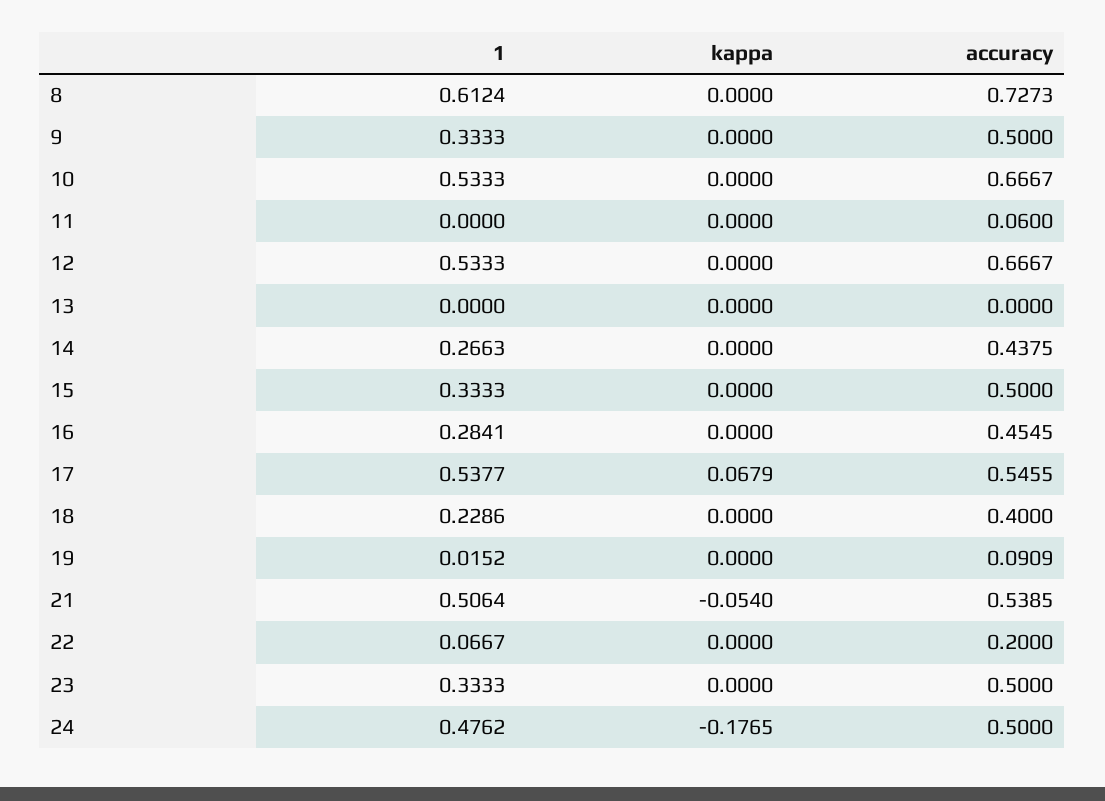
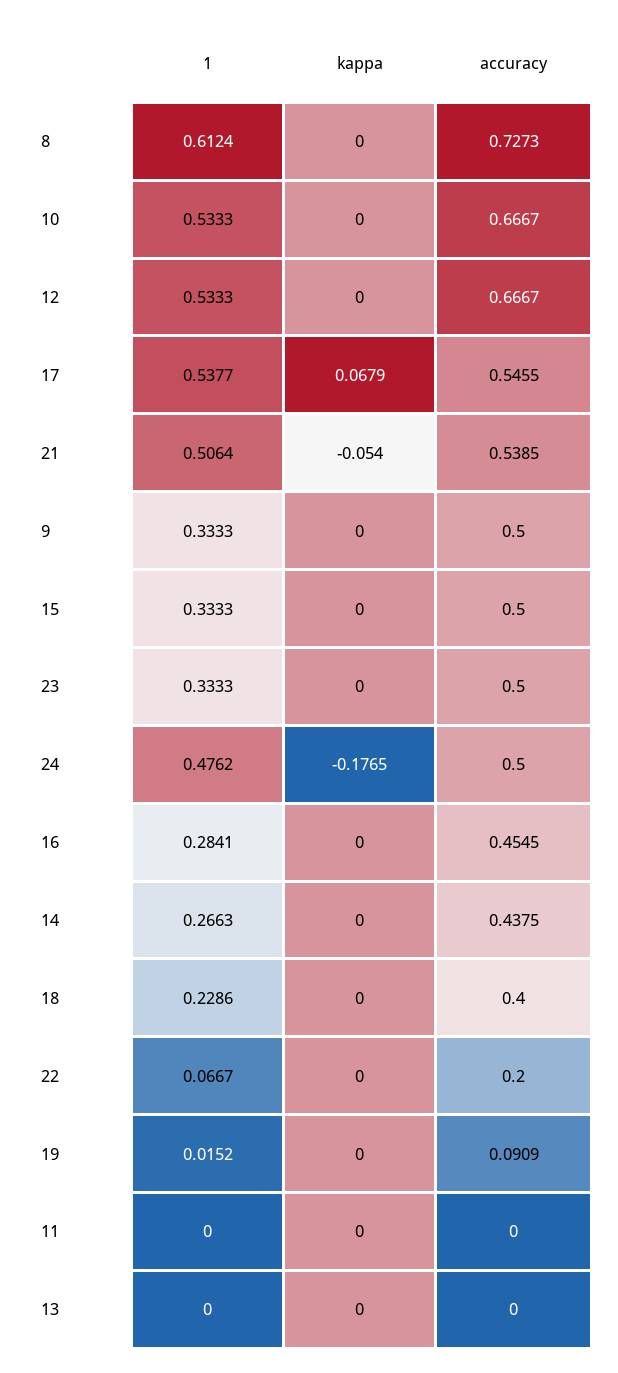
  {
    "1": {
      "8": 0.6124,
      "9": 0.3333,
      "10": 0.5333,
      "11": 0,
      "12": 0.5333,
      "13": 0,
      "14": 0.2663,
      "15": 0.3333,
      "16": 0.2841,
      "17": 0.5377,
      "18": 0.2286,
      "19": 0.0152,
      "21": 0.5064,
      "22": 0.0667,
      "23": 0.3333,
      "24": 0.4762
    },
    "kappa": {
      "8": 0,
      "9": 0,
      "10": 0,
      "11": 0,
      "12": 0,
      "13": 0,
      "14": 0,
      "15": 0,
      "16": 0,
      "17": 0.0679,
      "18": 0,
      "19": 0,
      "21": -0.054,
      "22": 0,
      "23": 0,
      "24": -0.1765
    },
    "accuracy": {
      "8": 0.7273,
      "9": 0.5,
      "10": 0.6667,
-     "11": 0.06,
+     "11": 0,
      "12": 0.6667,
      "13": 0,
      "14": 0.4375,
      "15": 0.5,
      "16": 0.4545,
      "17": 0.5455,
      "18": 0.4,
      "19": 0.0909,
      "21": 0.5385,
      "22": 0.2,
      "23": 0.5,
      "24": 0.5
    }
  }

